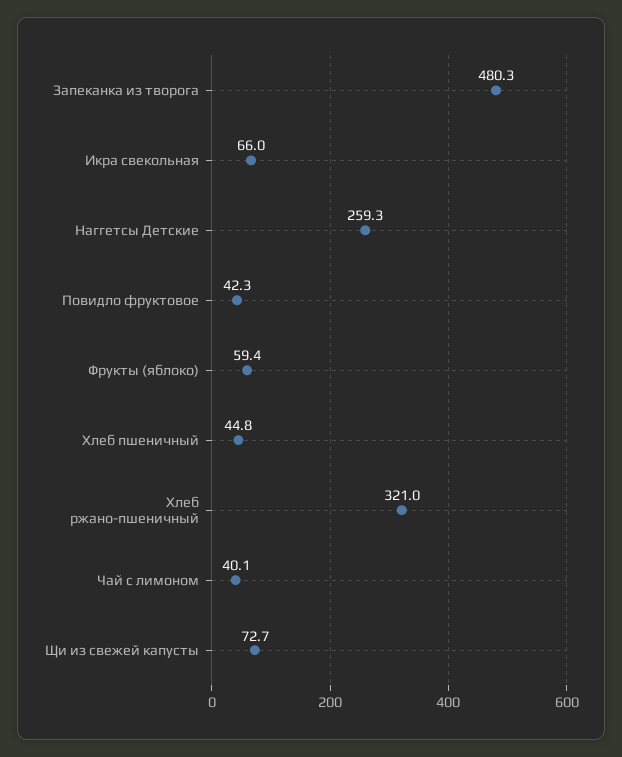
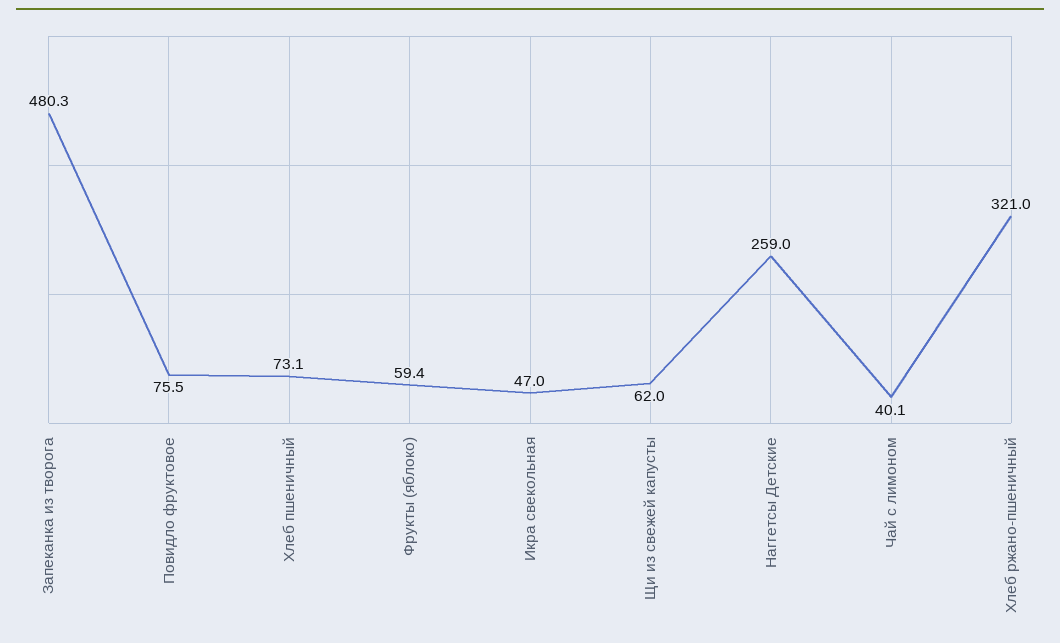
  {
    "Запеканка из творога": 480.3,
-   "Икра свекольная": 66,
+   "Икра свекольная": 47,
-   "Наггетсы Детские": 259.3,
+   "Наггетсы Детские": 259,
-   "Повидло фруктовое": 42.3,
+   "Повидло фруктовое": 75.5,
    "Фрукты (яблоко)": 59.4,
-   "Хлеб пшеничный": 44.8,
+   "Хлеб пшеничный": 73.1,
    "Хлеб ржано-пшеничный": 321,
    "Чай с лимоном": 40.1,
-   "Щи из свежей капусты": 72.7
+   "Щи из свежей капусты": 62
  }

